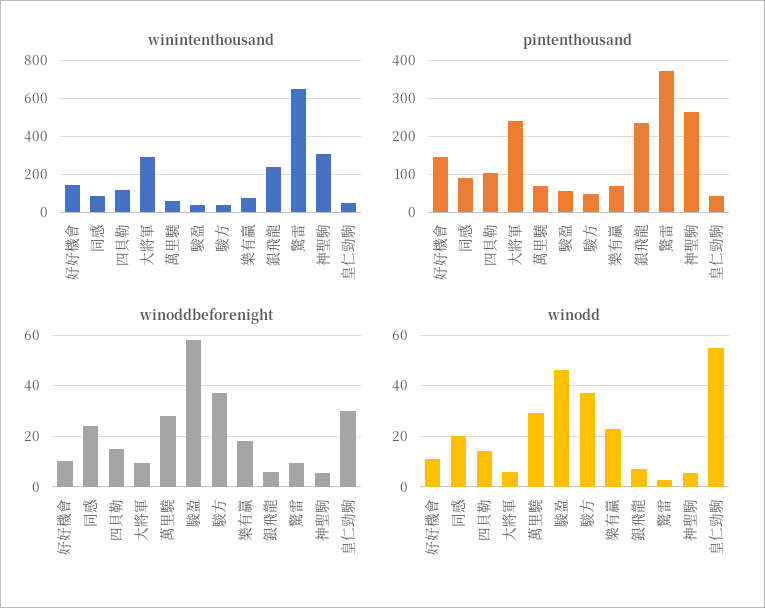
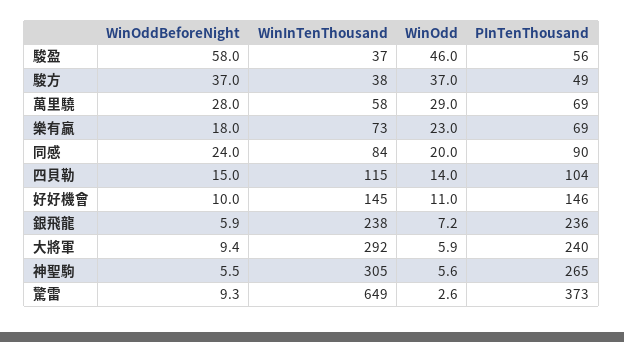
  {
    "winintenthousand": {
      "好好機會": 145,
      "同感": 84,
      "四貝勒": 115,
      "大將軍": 292,
      "萬里驍": 58,
      "駿盈": 37,
      "駿方": 38,
      "樂有贏": 73,
      "銀飛龍": 238,
      "驚雷": 649,
-     "神聖駒": 305,
+     "神聖駒": 305
-     "皇仁勁駒": 50
    },
    "pintenthousand": {
      "好好機會": 146,
      "同感": 90,
      "四貝勒": 104,
      "大將軍": 240,
      "萬里驍": 69,
      "駿盈": 56,
      "駿方": 49,
      "樂有贏": 69,
      "銀飛龍": 236,
      "驚雷": 373,
-     "神聖駒": 265,
+     "神聖駒": 265
-     "皇仁勁駒": 40
    },
    "winoddbeforenight": {
      "好好機會": 10,
      "同感": 24,
      "四貝勒": 15,
      "大將軍": 9.4,
      "萬里驍": 28,
      "駿盈": 58,
      "駿方": 37,
      "樂有贏": 18,
      "銀飛龍": 5.9,
      "驚雷": 9.3,
-     "神聖駒": 5.5,
+     "神聖駒": 5.5
-     "皇仁勁駒": 30
    },
    "winodd": {
      "好好機會": 11,
      "同感": 20,
      "四貝勒": 14,
      "大將軍": 5.9,
      "萬里驍": 29,
      "駿盈": 46,
      "駿方": 37,
      "樂有贏": 23,
      "銀飛龍": 7.2,
      "驚雷": 2.6,
-     "神聖駒": 5.6,
+     "神聖駒": 5.6
-     "皇仁勁駒": 55
    }
  }

